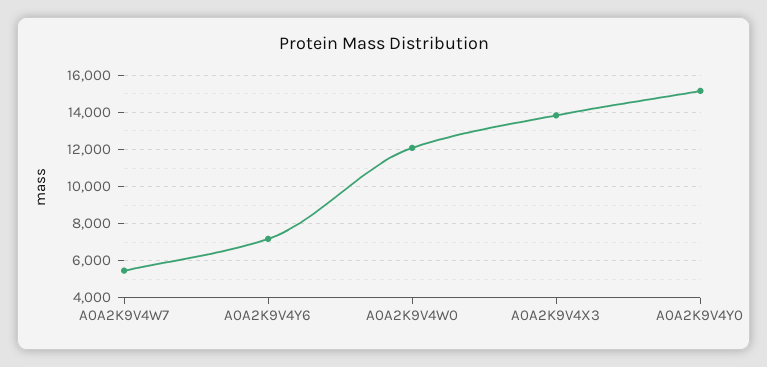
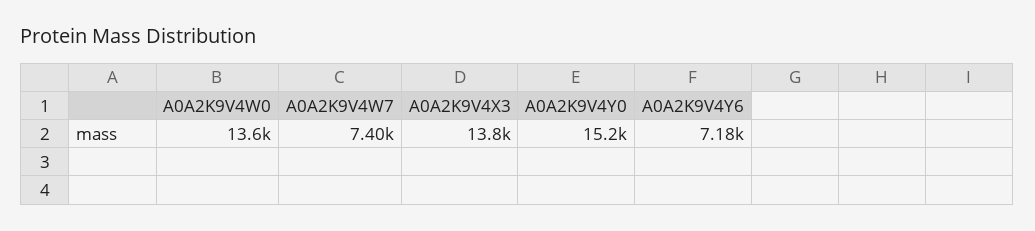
  {
-   "A0A2K9V4W7": 5500,
+   "A0A2K9V4W7": 7400,
    "A0A2K9V4Y6": 7180,
-   "A0A2K9V4W0": 12000,
+   "A0A2K9V4W0": 13600,
    "A0A2K9V4X3": 13800,
    "A0A2K9V4Y0": 15200
  }

